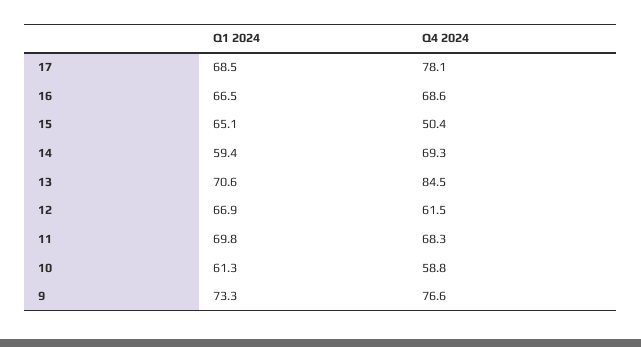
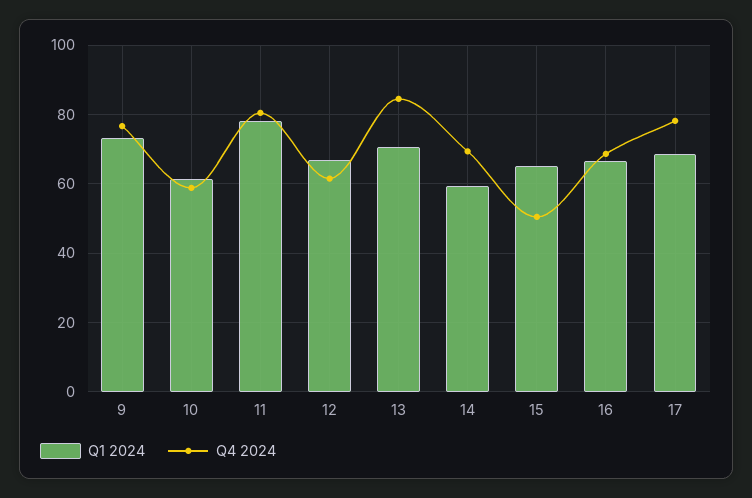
  {
    "Q1 2024": {
      "17": 68.5,
      "16": 66.5,
      "15": 65.1,
      "14": 59.4,
      "13": 70.6,
      "12": 66.9,
-     "11": 69.8,
+     "11": 78,
      "10": 61.3,
      "9": 73.3
    },
    "Q4 2024": {
      "17": 78.1,
      "16": 68.6,
      "15": 50.4,
      "14": 69.3,
      "13": 84.5,
      "12": 61.5,
-     "11": 68.3,
+     "11": 80,
      "10": 58.8,
      "9": 76.6
    }
  }

